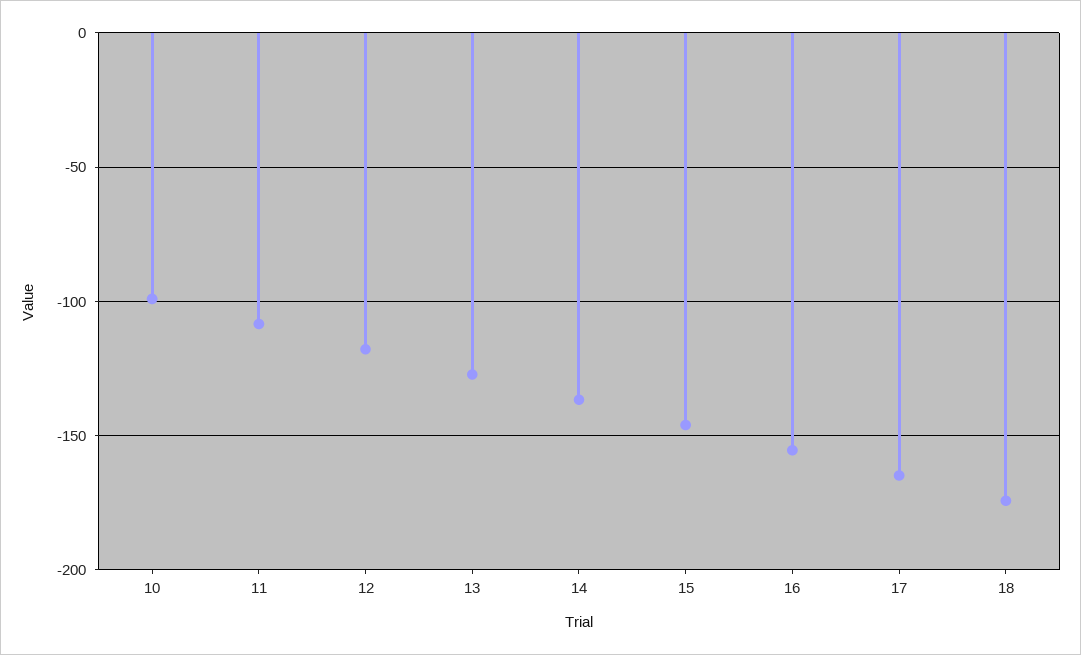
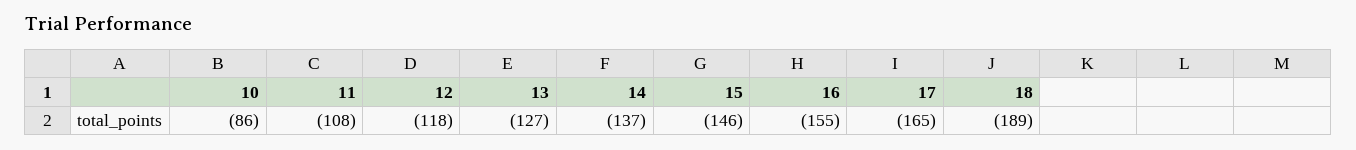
  {
-   "10": -100,
+   "10": -86,
    "11": -108,
    "12": -118,
    "13": -127,
    "14": -137,
    "15": -146,
    "16": -155,
    "17": -165,
-   "18": -175
+   "18": -189
  }

